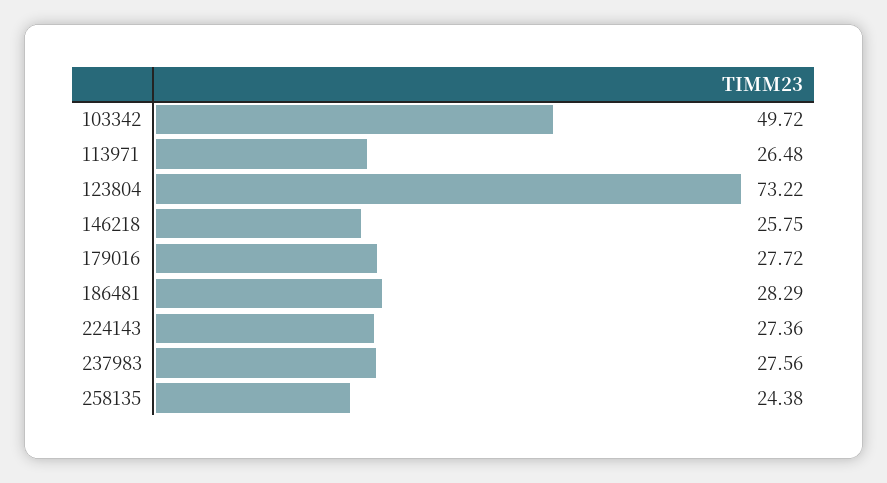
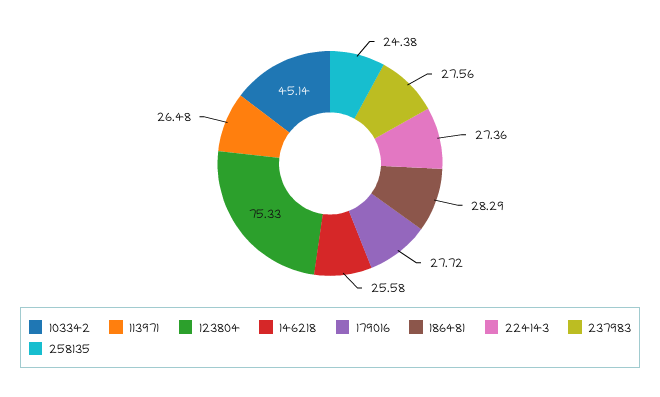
  {
-   "103342": 49.72,
+   "103342": 45.14,
    "113971": 26.48,
-   "123804": 73.22,
+   "123804": 75.33,
-   "146218": 25.75,
+   "146218": 25.58,
    "179016": 27.72,
    "186481": 28.29,
    "224143": 27.36,
    "237983": 27.56,
    "258135": 24.38
  }

